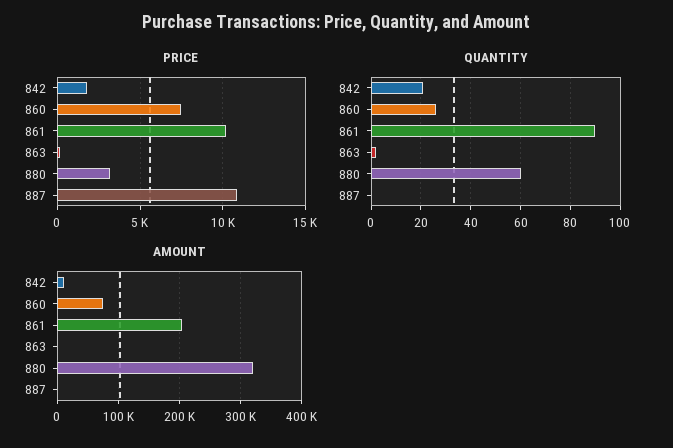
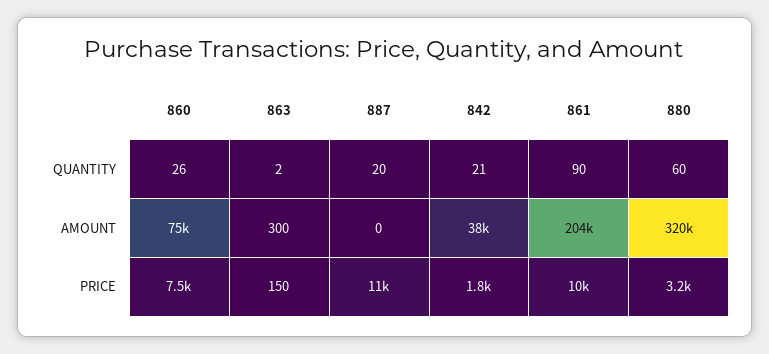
  {
    "PRICE": {
      "842": 1800,
      "860": 7500,
      "861": 10000,
      "863": 150,
      "880": 3200,
      "887": 11000
    },
    "QUANTITY": {
      "842": 21,
      "860": 26,
      "861": 90,
      "863": 2,
      "880": 60,
-     "887": 0
+     "887": 20
    },
    "AMOUNT": {
-     "842": 10000,
+     "842": 38000,
      "860": 75000,
      "861": 204000,
      "863": 300,
      "880": 320000,
      "887": 0
    }
  }

